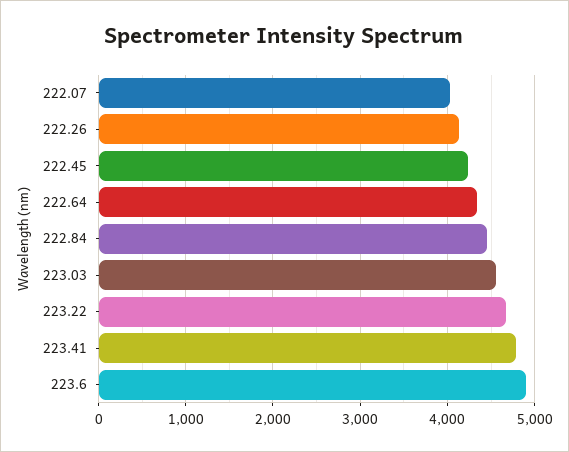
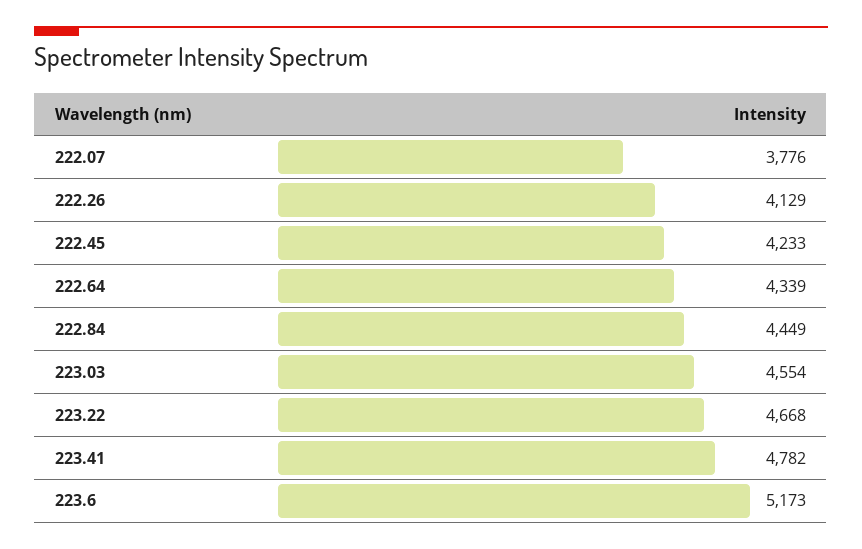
  {
-   "222.07": 4000,
+   "222.07": 3776,
    "222.26": 4129,
    "222.45": 4233,
    "222.64": 4339,
    "222.84": 4449,
    "223.03": 4554,
    "223.22": 4668,
    "223.41": 4782,
-   "223.6": 4900
+   "223.6": 5173
  }

